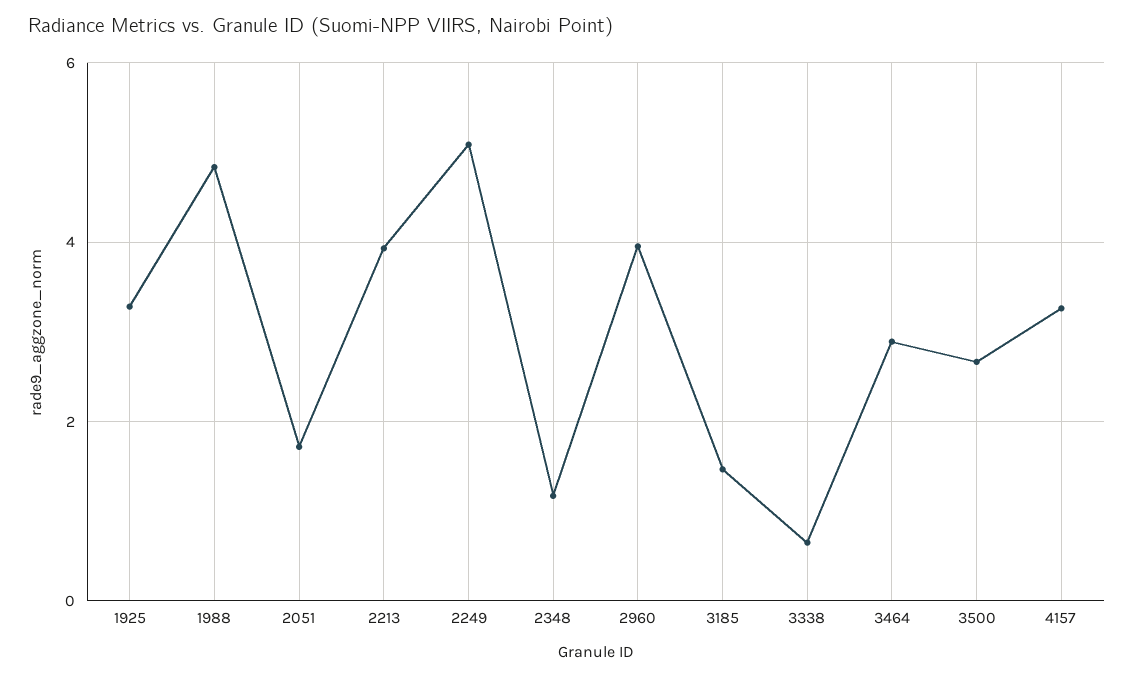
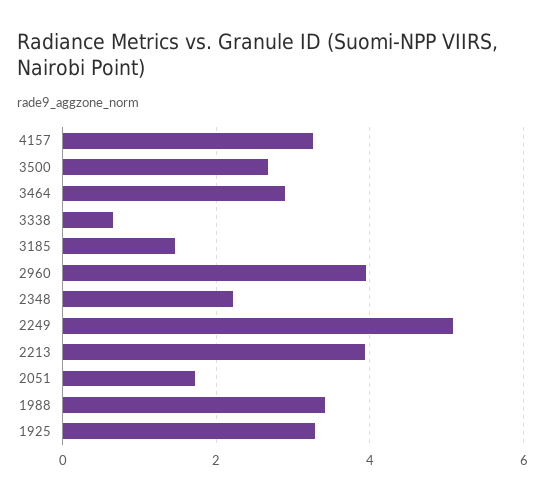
  {
    "1925": 3.2,
-   "1988": 4.8,
+   "1988": 3.4,
    "2051": 1.8,
    "2213": 4,
    "2249": 5,
-   "2348": 1.2,
+   "2348": 2.2,
    "2960": 4,
    "3185": 1.4,
    "3338": 0.6,
    "3464": 2.8,
    "3500": 2.6,
    "4157": 3.2
  }

